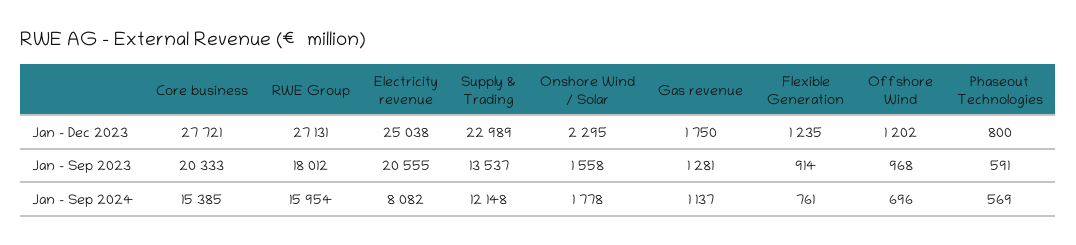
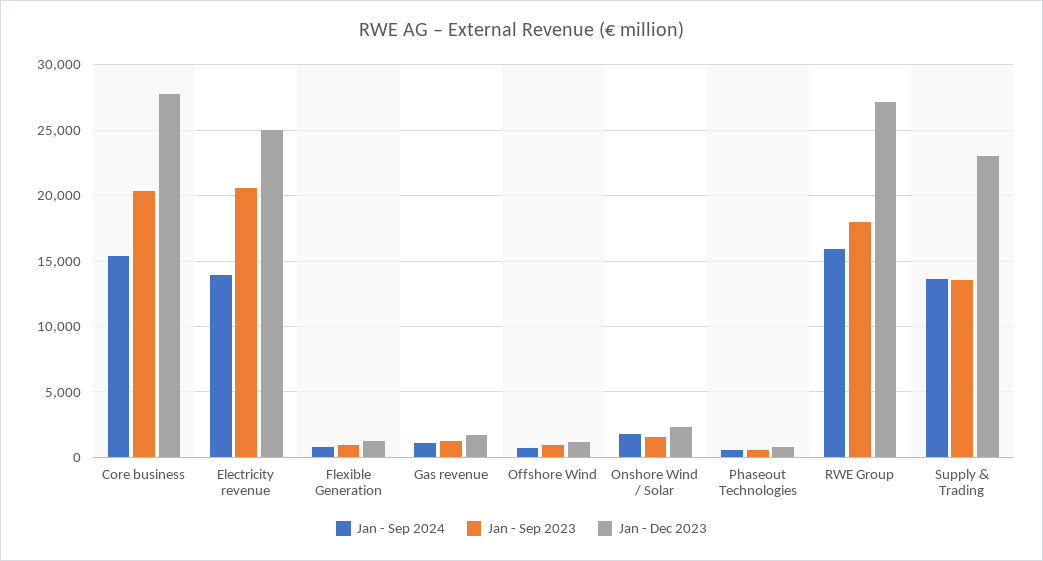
  {
    "Jan - Dec 2023": {
      "Core business": 27721,
      "RWE Group": 27131,
      "Electricity revenue": 25038,
      "Supply & Trading": 22989,
      "Onshore Wind / Solar": 2295,
      "Gas revenue": 1750,
      "Flexible Generation": 1235,
      "Offshore Wind": 1202,
      "Phaseout Technologies": 800
    },
    "Jan - Sep 2023": {
      "Core business": 20333,
      "RWE Group": 18012,
      "Electricity revenue": 20555,
      "Supply & Trading": 13537,
      "Onshore Wind / Solar": 1558,
      "Gas revenue": 1281,
      "Flexible Generation": 914,
      "Offshore Wind": 968,
      "Phaseout Technologies": 591
    },
    "Jan - Sep 2024": {
      "Core business": 15385,
      "RWE Group": 15954,
-     "Electricity revenue": 8082,
+     "Electricity revenue": 14000,
-     "Supply & Trading": 12148,
+     "Supply & Trading": 13500,
      "Onshore Wind / Solar": 1778,
      "Gas revenue": 1137,
      "Flexible Generation": 761,
      "Offshore Wind": 696,
      "Phaseout Technologies": 569
    }
  }

